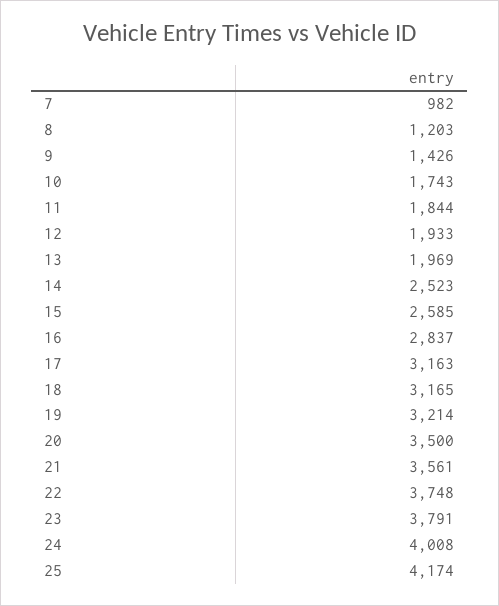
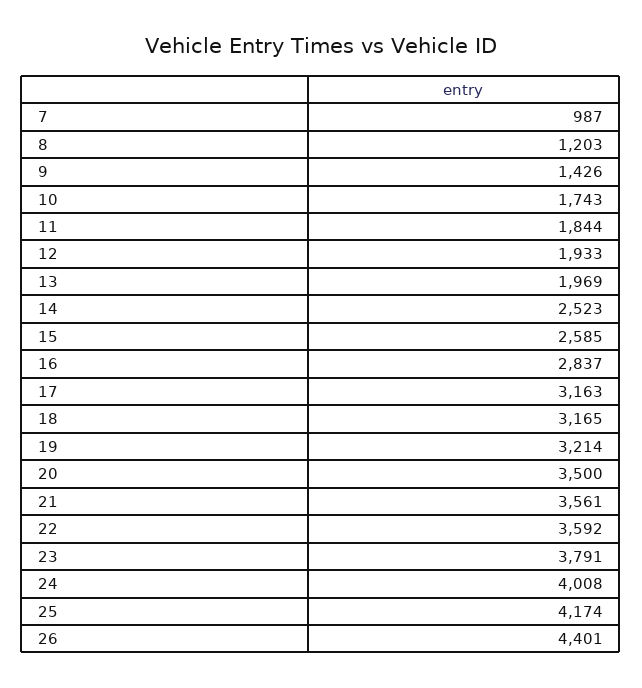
  {
-   "7": 982,
+   "7": 987,
    "8": 1203,
    "9": 1426,
    "10": 1743,
    "11": 1844,
    "12": 1933,
    "13": 1969,
    "14": 2523,
    "15": 2585,
    "16": 2837,
    "17": 3163,
    "18": 3165,
    "19": 3214,
    "20": 3500,
    "21": 3561,
-   "22": 3748,
+   "22": 3592,
    "23": 3791,
    "24": 4008,
-   "25": 4174
+   "25": 4174,
+   "26": 4401
  }

